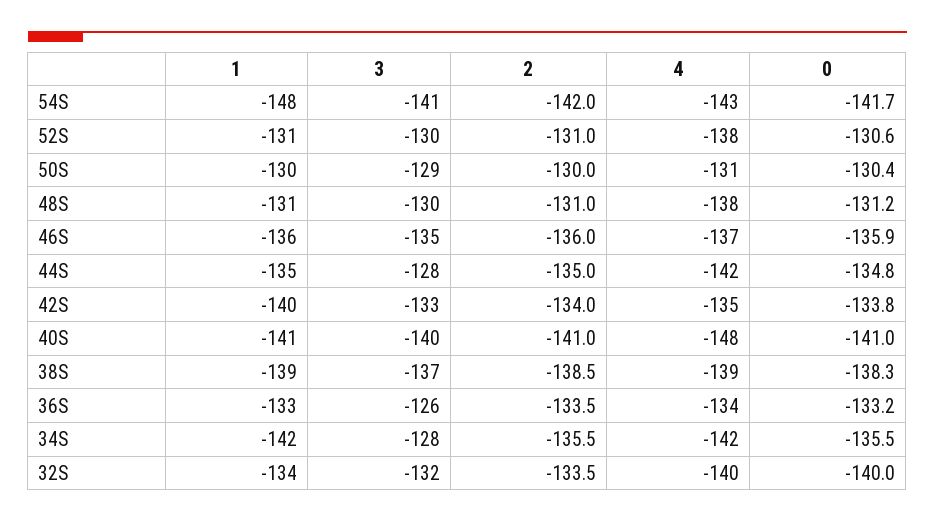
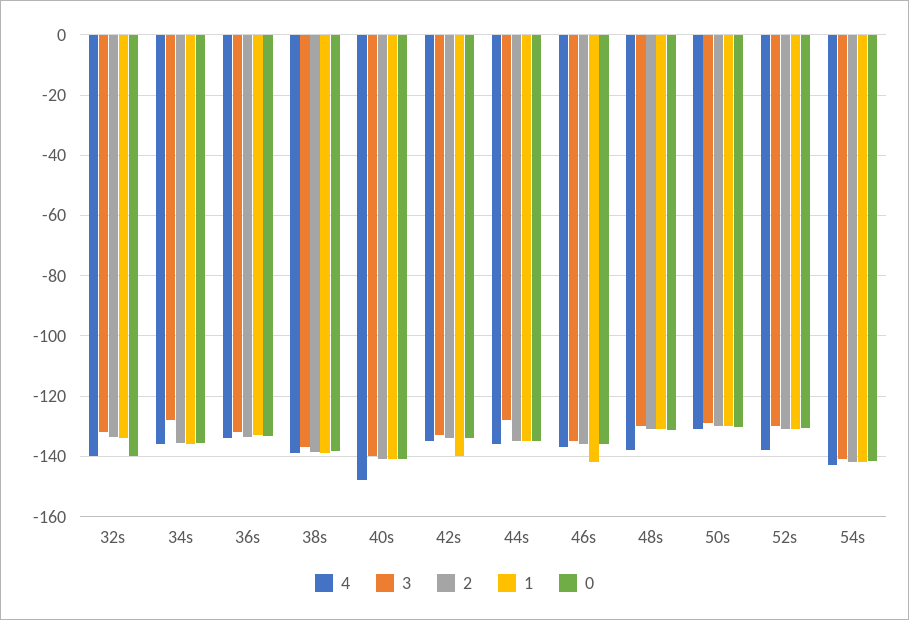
  {
    "1": {
-     "54S": -148,
+     "54S": -142,
      "52S": -131,
      "50S": -130,
      "48S": -131,
-     "46S": -136,
+     "46S": -142,
      "44S": -135,
      "42S": -140,
      "40S": -141,
      "38S": -139,
      "36S": -133,
-     "34S": -142,
+     "34S": -136,
      "32S": -134
    },
    "3": {
      "54S": -141,
      "52S": -130,
      "50S": -129,
      "48S": -130,
      "46S": -135,
      "44S": -128,
      "42S": -133,
      "40S": -140,
      "38S": -137,
-     "36S": -126,
+     "36S": -132,
      "34S": -128,
      "32S": -132
    },
    "2": {
      "54S": -142,
      "52S": -131,
      "50S": -130,
      "48S": -131,
      "46S": -136,
      "44S": -135,
      "42S": -134,
      "40S": -141,
      "38S": -138.5,
      "36S": -133.5,
      "34S": -135.5,
      "32S": -133.5
    },
    "4": {
      "54S": -143,
      "52S": -138,
      "50S": -131,
      "48S": -138,
      "46S": -137,
-     "44S": -142,
+     "44S": -136,
      "42S": -135,
      "40S": -148,
      "38S": -139,
      "36S": -134,
-     "34S": -142,
+     "34S": -136,
      "32S": -140
    },
    "0": {
      "54S": -141.7,
      "52S": -130.6,
      "50S": -130.4,
      "48S": -131.2,
      "46S": -135.9,
      "44S": -134.8,
      "42S": -133.8,
      "40S": -141,
      "38S": -138.3,
      "36S": -133.2,
      "34S": -135.5,
      "32S": -140
    }
  }

